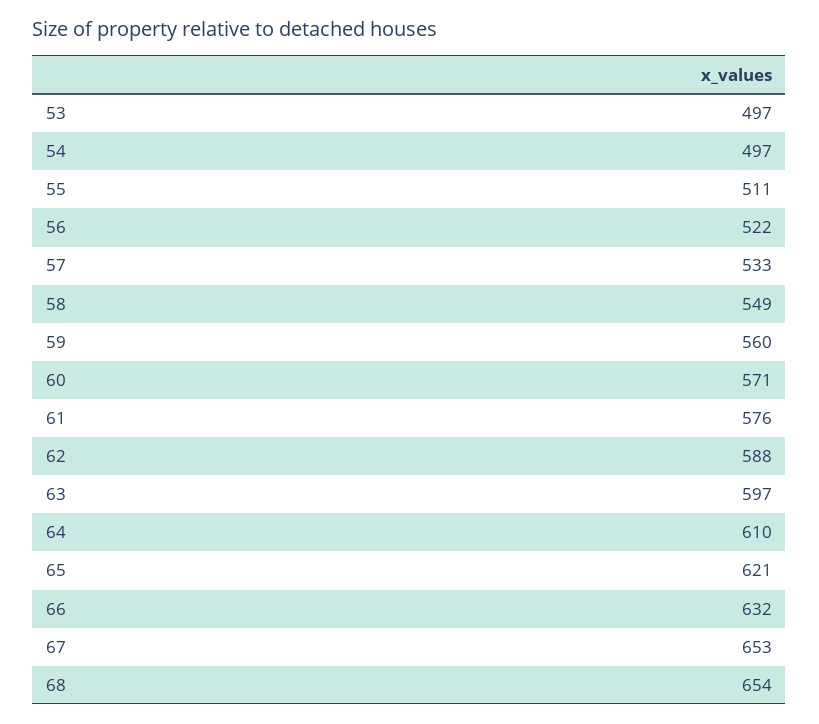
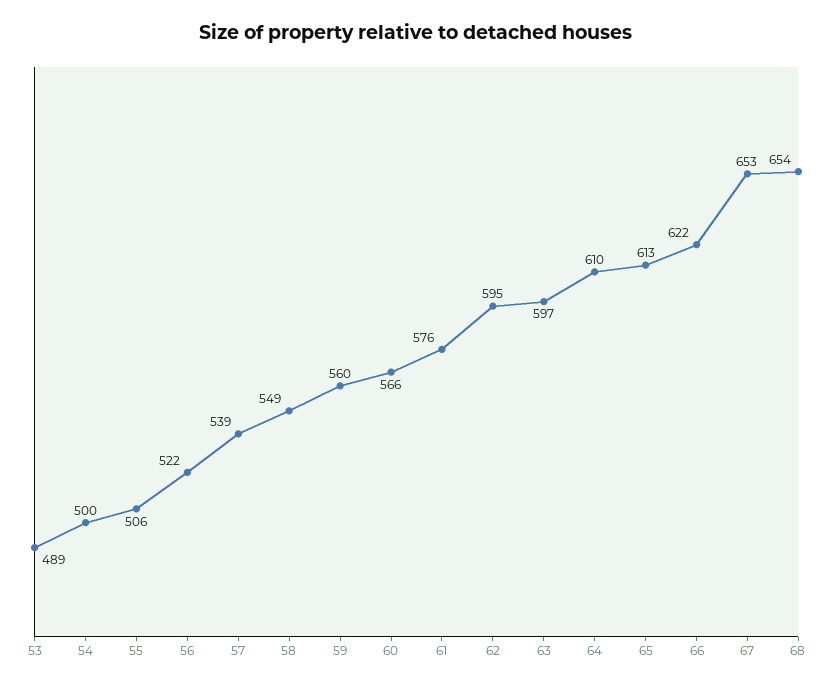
  {
-   "53": 497,
+   "53": 489,
-   "54": 497,
+   "54": 500,
-   "55": 511,
+   "55": 506,
    "56": 522,
-   "57": 533,
+   "57": 539,
    "58": 549,
    "59": 560,
-   "60": 571,
+   "60": 566,
    "61": 576,
-   "62": 588,
+   "62": 595,
    "63": 597,
    "64": 610,
-   "65": 621,
+   "65": 613,
-   "66": 632,
+   "66": 622,
    "67": 653,
    "68": 654
  }

